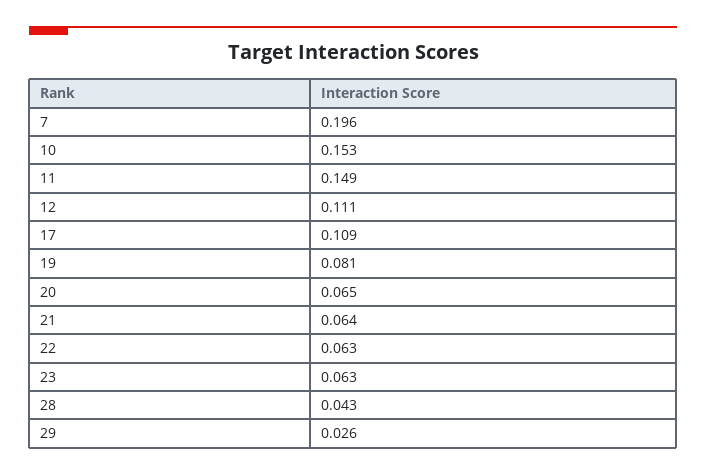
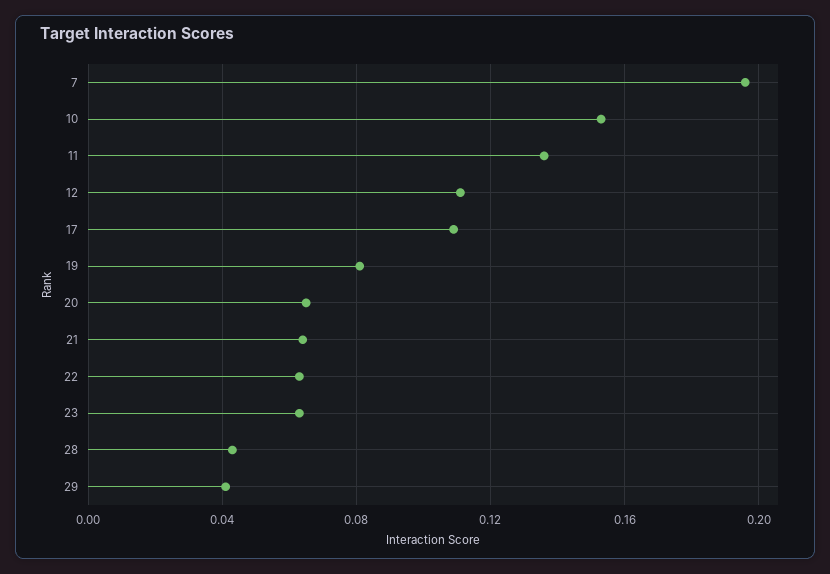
  {
    "7": 0.196,
    "10": 0.153,
-   "11": 0.149,
+   "11": 0.135,
    "12": 0.111,
    "17": 0.109,
    "19": 0.081,
    "20": 0.065,
    "21": 0.064,
    "22": 0.063,
    "23": 0.063,
    "28": 0.043,
-   "29": 0.026
+   "29": 0.04
  }

